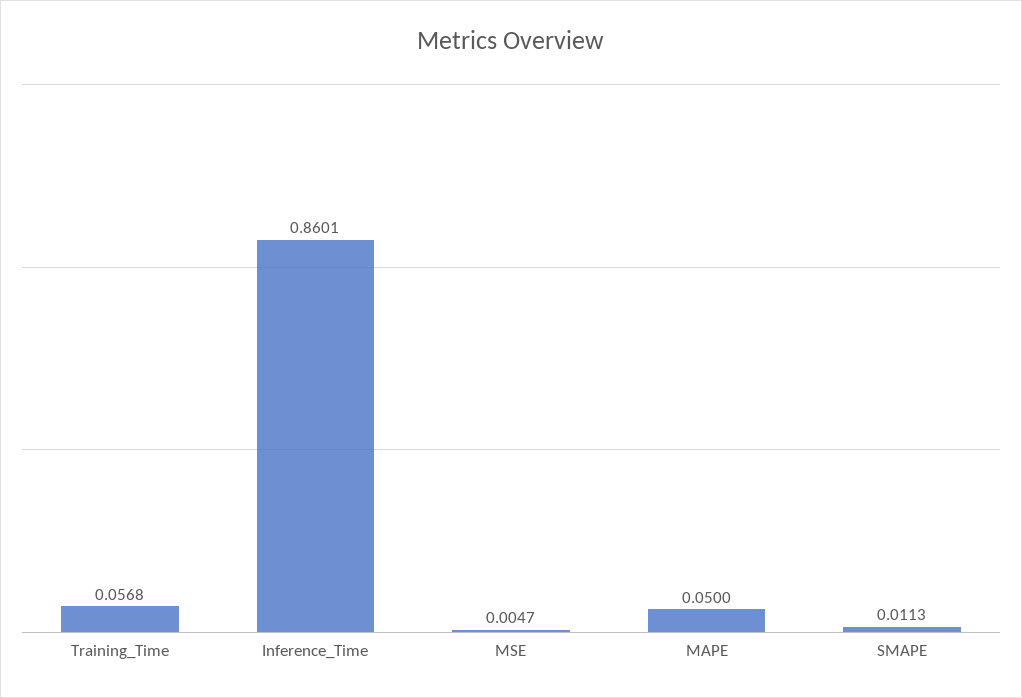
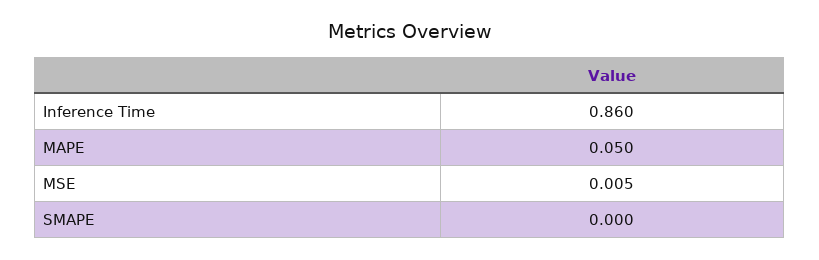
  {
-   "Training_Time": 0.0568,
    "Inference_Time": 0.8601,
    "MSE": 0.0047,
    "MAPE": 0.05,
-   "SMAPE": 0.0113
+   "SMAPE": 0
  }

